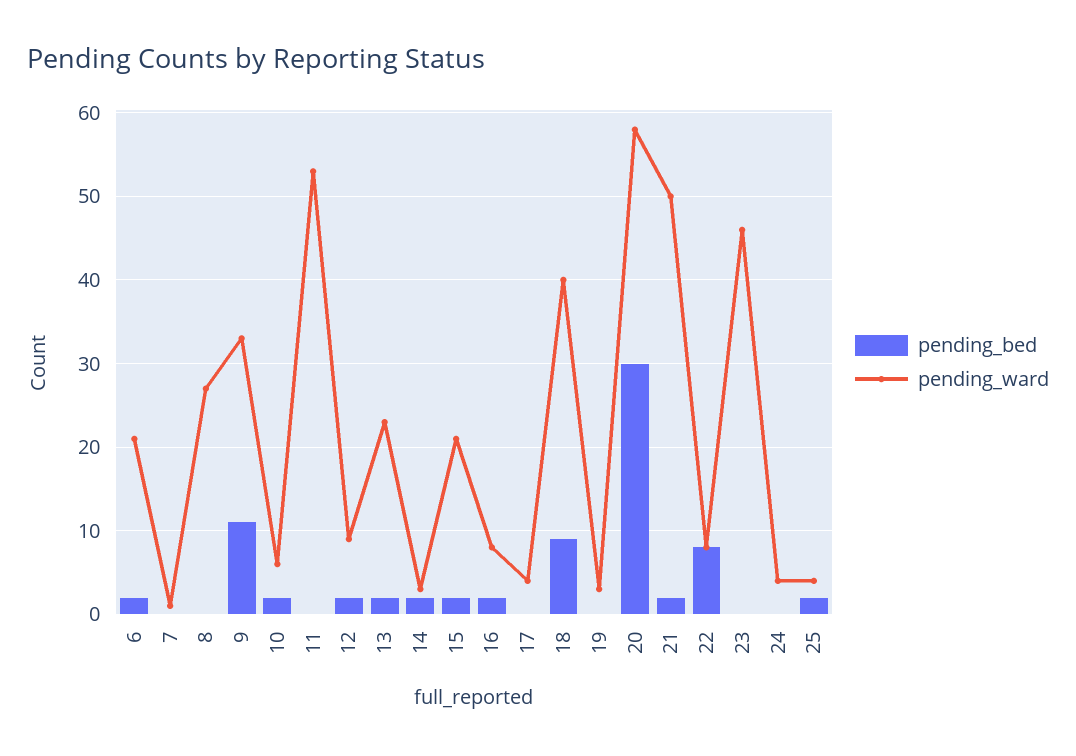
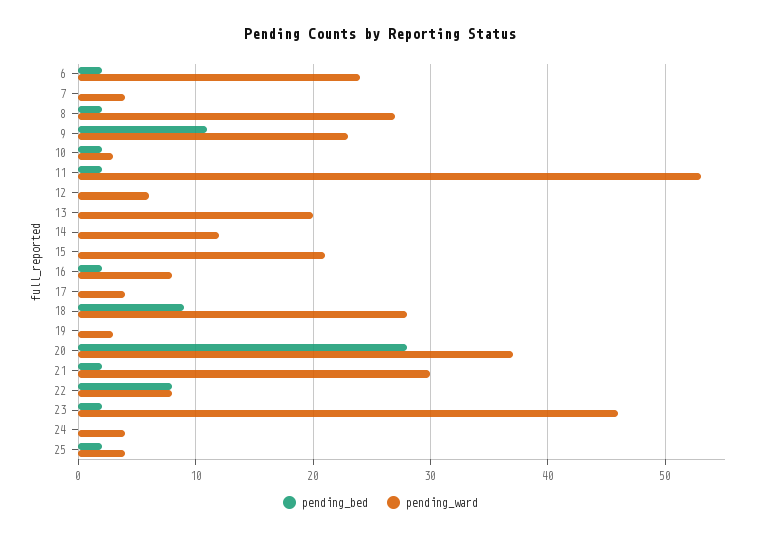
  {
    "pending_bed": {
      "6": 2,
      "7": 0,
-     "8": 0,
+     "8": 2,
      "9": 11,
      "10": 2,
-     "11": 0,
+     "11": 2,
-     "12": 2,
+     "12": 0,
-     "13": 2,
+     "13": 0,
-     "14": 2,
+     "14": 0,
-     "15": 2,
+     "15": 0,
      "16": 2,
      "17": 0,
      "18": 9,
      "19": 0,
-     "20": 30,
+     "20": 28,
      "21": 2,
      "22": 8,
-     "23": 0,
+     "23": 2,
      "24": 0,
      "25": 2
    },
    "pending_ward": {
-     "6": 21,
+     "6": 24,
-     "7": 1,
+     "7": 4,
      "8": 27,
-     "9": 33,
+     "9": 23,
-     "10": 6,
+     "10": 3,
      "11": 53,
-     "12": 9,
+     "12": 6,
-     "13": 23,
+     "13": 20,
-     "14": 3,
+     "14": 12,
      "15": 21,
      "16": 8,
      "17": 4,
-     "18": 40,
+     "18": 28,
      "19": 3,
-     "20": 58,
+     "20": 37,
-     "21": 50,
+     "21": 30,
      "22": 8,
      "23": 46,
      "24": 4,
      "25": 4
    }
  }

